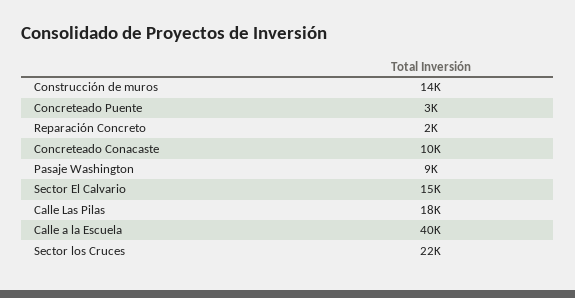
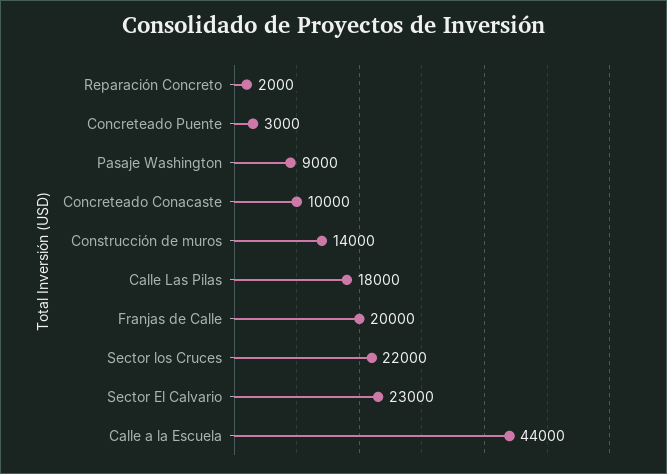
  {
    "Construcción de muros": 14000,
    "Concreteado Puente": 3000,
    "Reparación Concreto": 2000,
    "Concreteado Conacaste": 10000,
    "Pasaje Washington": 9000,
-   "Sector El Calvario": 15000,
+   "Sector El Calvario": 23000,
    "Calle Las Pilas": 18000,
-   "Calle a la Escuela": 40000,
+   "Calle a la Escuela": 44000,
-   "Sector los Cruces": 22000
+   "Sector los Cruces": 22000,
+   "Franjas de Calle": 20000
  }

